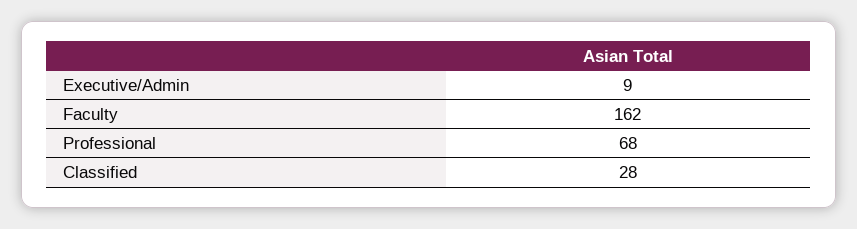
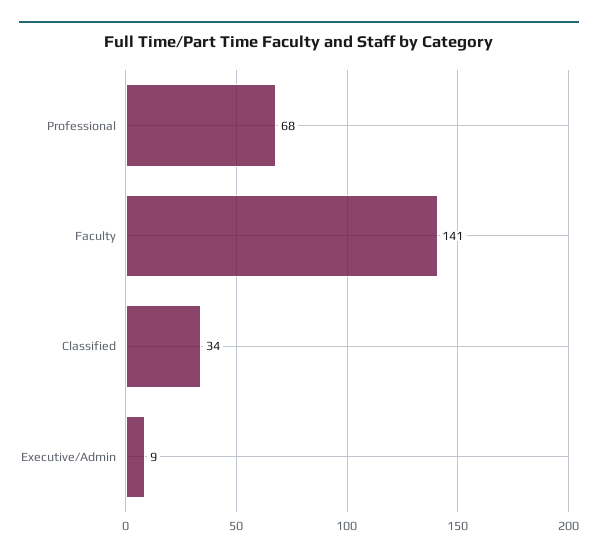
  {
    "Executive/Admin": 9,
-   "Faculty": 162,
+   "Faculty": 141,
    "Professional": 68,
-   "Classified": 28
+   "Classified": 34
  }

